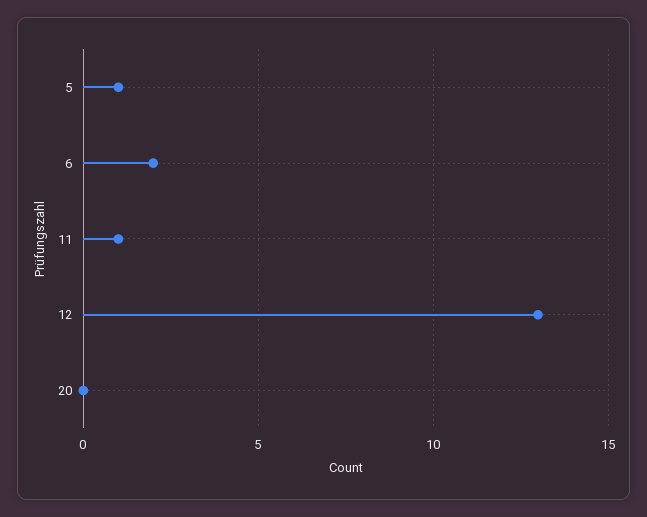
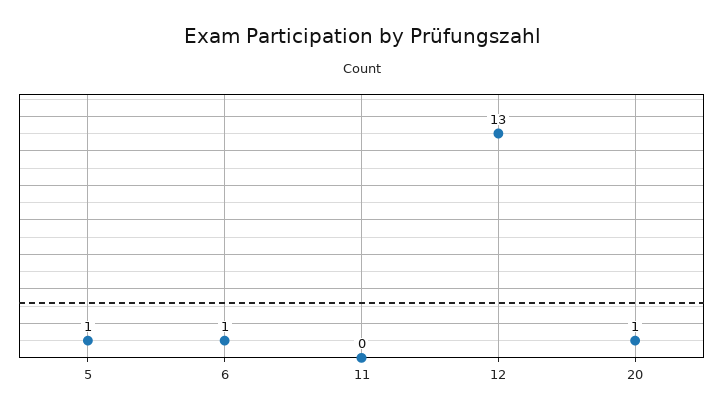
  {
    "5": 1,
-   "6": 2,
+   "6": 1,
-   "11": 1,
+   "11": 0,
    "12": 13,
-   "20": 0
+   "20": 1
  }

